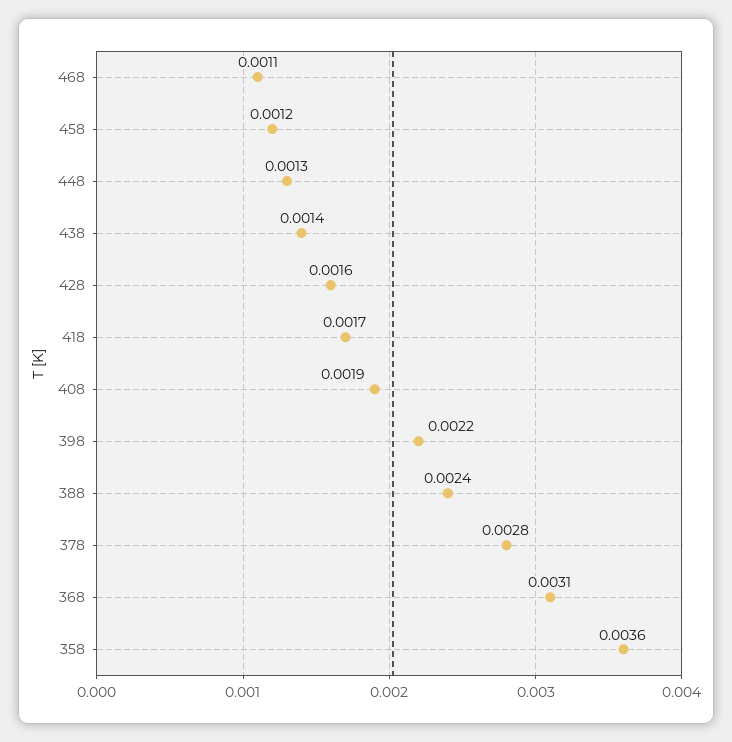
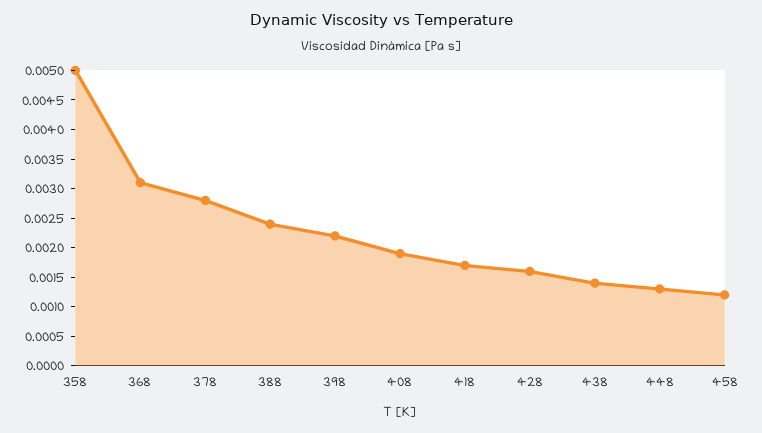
  {
-   "468": 0.0011,
    "458": 0.0012,
    "448": 0.0013,
    "438": 0.0014,
    "428": 0.0016,
    "418": 0.0017,
    "408": 0.0019,
    "398": 0.0022,
    "388": 0.0024,
    "378": 0.0028,
    "368": 0.0031,
-   "358": 0.0036
+   "358": 0.005
  }

